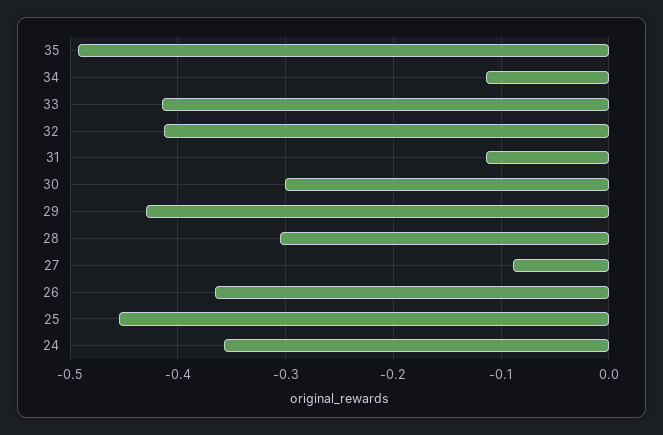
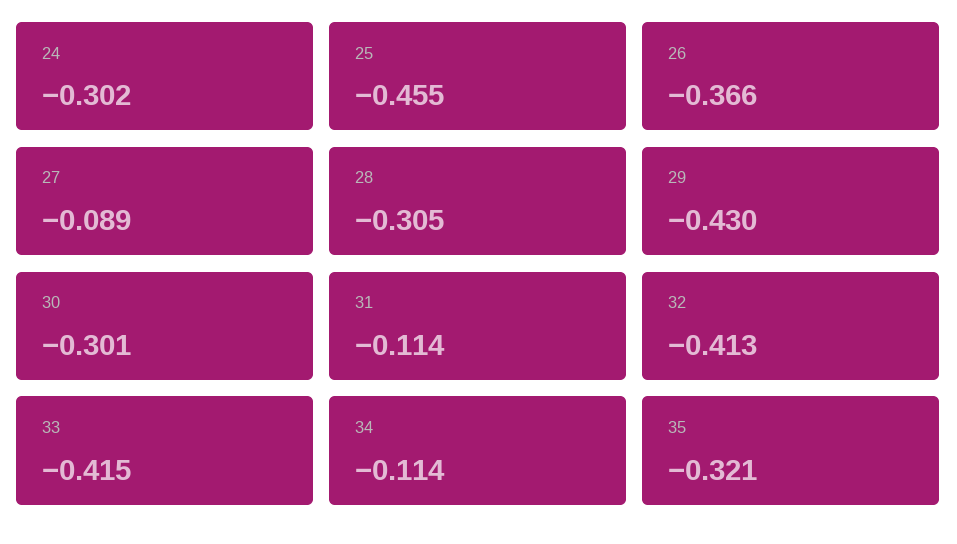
  {
-   "35": -0.49,
+   "35": -0.321,
    "34": -0.114,
    "33": -0.415,
    "32": -0.413,
    "31": -0.114,
    "30": -0.301,
    "29": -0.43,
    "28": -0.305,
    "27": -0.089,
    "26": -0.366,
    "25": -0.455,
-   "24": -0.36
+   "24": -0.302
  }

